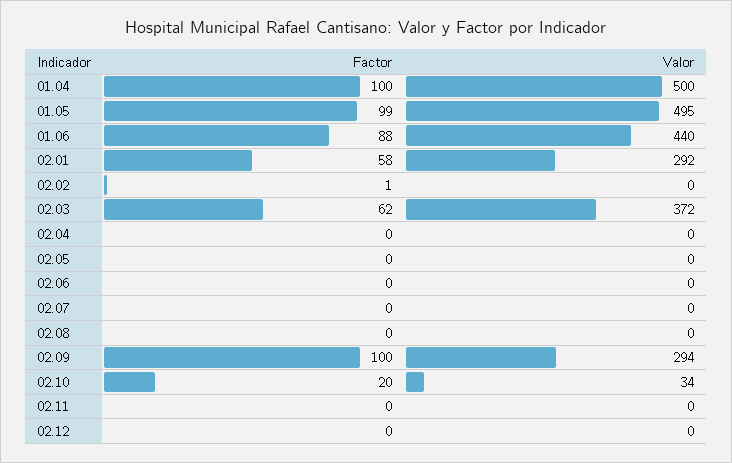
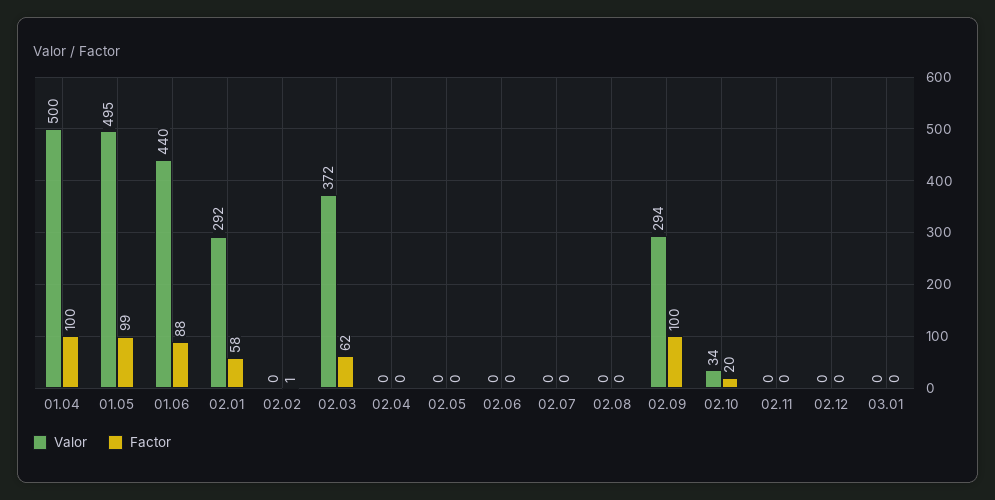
  {
    "Factor": {
      "01.04": 100,
      "01.05": 99,
      "01.06": 88,
      "02.01": 58,
      "02.02": 1,
      "02.03": 62,
      "02.04": 0,
      "02.05": 0,
      "02.06": 0,
      "02.07": 0,
      "02.08": 0,
      "02.09": 100,
      "02.10": 20,
      "02.11": 0,
-     "02.12": 0
+     "02.12": 0,
+     "03.01": 0
    },
    "Valor": {
      "01.04": 500,
      "01.05": 495,
      "01.06": 440,
      "02.01": 292,
      "02.02": 0,
      "02.03": 372,
      "02.04": 0,
      "02.05": 0,
      "02.06": 0,
      "02.07": 0,
      "02.08": 0,
      "02.09": 294,
      "02.10": 34,
      "02.11": 0,
-     "02.12": 0
+     "02.12": 0,
+     "03.01": 0
    }
  }

